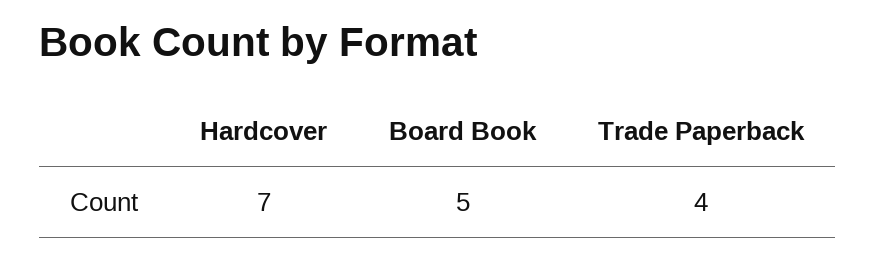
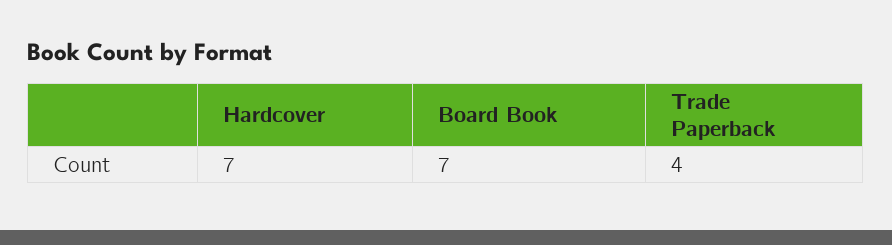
  {
    "Hardcover": 7,
-   "Board Book": 5,
+   "Board Book": 7,
    "Trade Paperback": 4
  }

